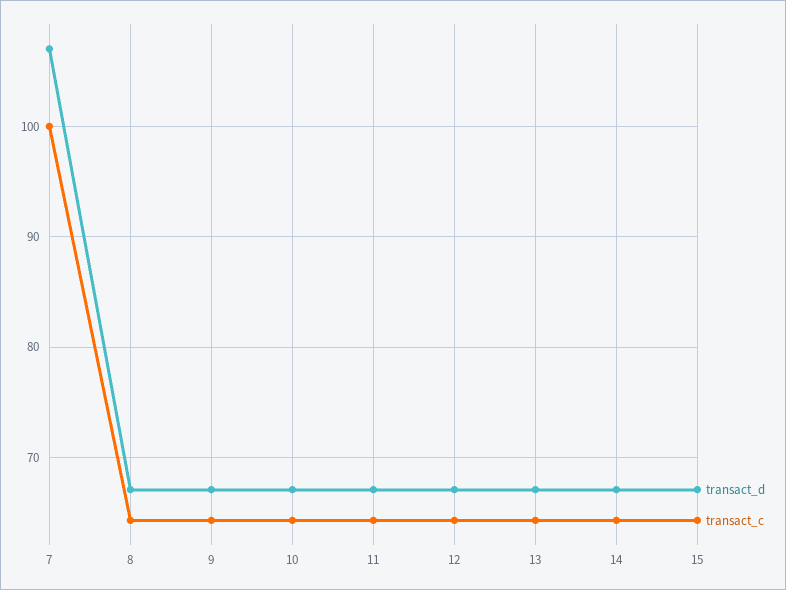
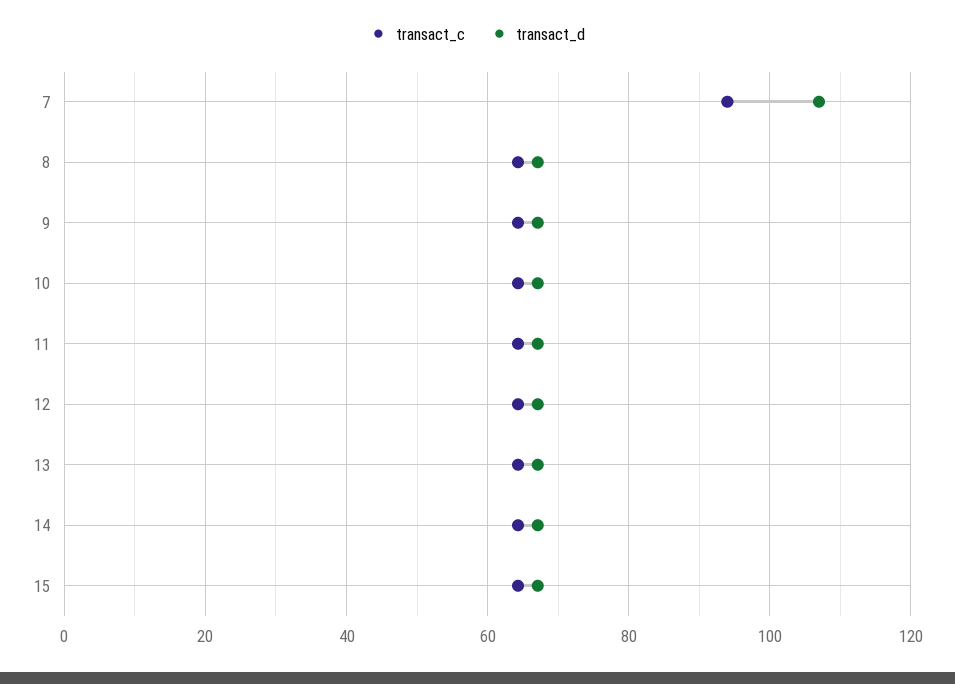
  {
    "transact_d": {
      "7": 107,
      "8": 67,
      "9": 67,
      "10": 67,
      "11": 67,
      "12": 67,
      "13": 67,
      "14": 67,
      "15": 67
    },
    "transact_c": {
-     "7": 100,
+     "7": 94,
      "8": 64,
      "9": 64,
      "10": 64,
      "11": 64,
      "12": 64,
      "13": 64,
      "14": 64,
      "15": 64
    }
  }

